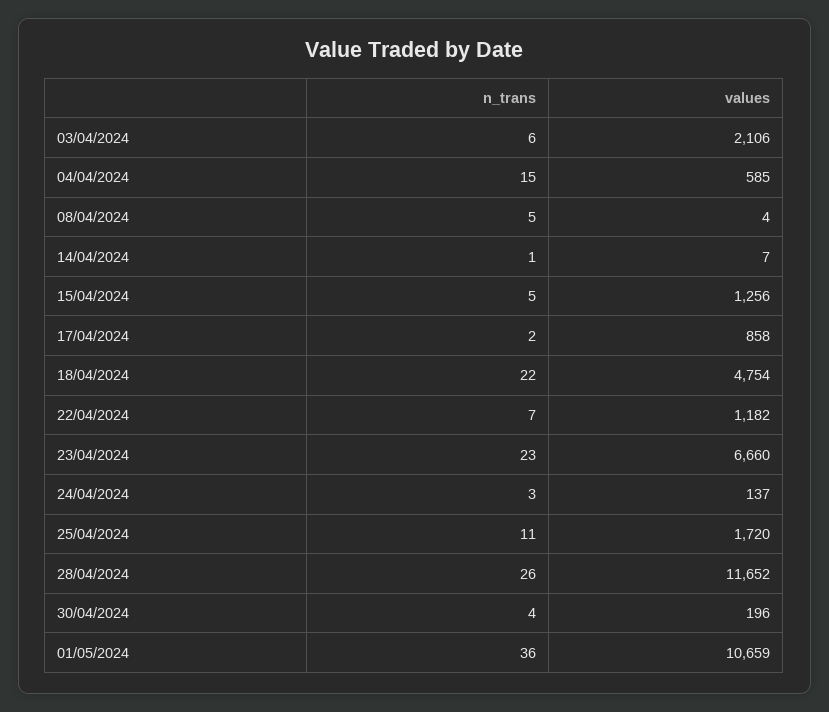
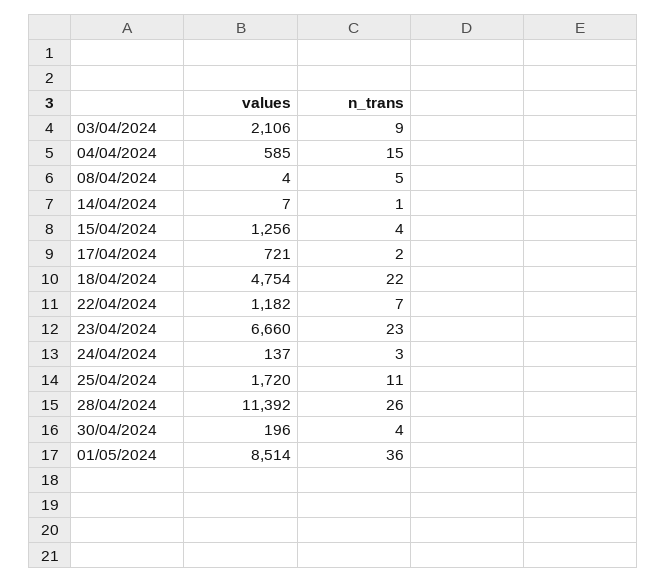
  {
    "n_trans": {
-     "03/04/2024": 6,
+     "03/04/2024": 9,
      "04/04/2024": 15,
      "08/04/2024": 5,
      "14/04/2024": 1,
-     "15/04/2024": 5,
+     "15/04/2024": 4,
      "17/04/2024": 2,
      "18/04/2024": 22,
      "22/04/2024": 7,
      "23/04/2024": 23,
      "24/04/2024": 3,
      "25/04/2024": 11,
      "28/04/2024": 26,
      "30/04/2024": 4,
      "01/05/2024": 36
    },
    "values": {
      "03/04/2024": 2106,
      "04/04/2024": 585,
      "08/04/2024": 4,
      "14/04/2024": 7,
      "15/04/2024": 1256,
-     "17/04/2024": 858,
+     "17/04/2024": 721,
      "18/04/2024": 4754,
      "22/04/2024": 1182,
      "23/04/2024": 6660,
      "24/04/2024": 137,
      "25/04/2024": 1720,
-     "28/04/2024": 11652,
+     "28/04/2024": 11392,
      "30/04/2024": 196,
-     "01/05/2024": 10659
+     "01/05/2024": 8514
    }
  }

